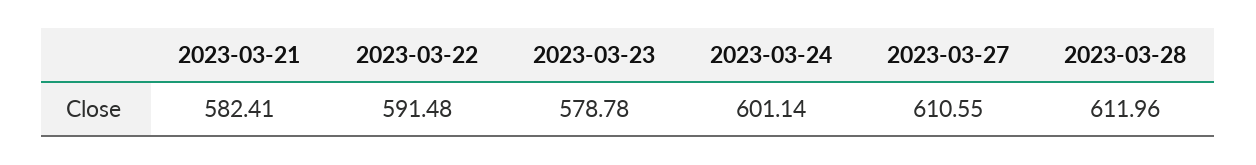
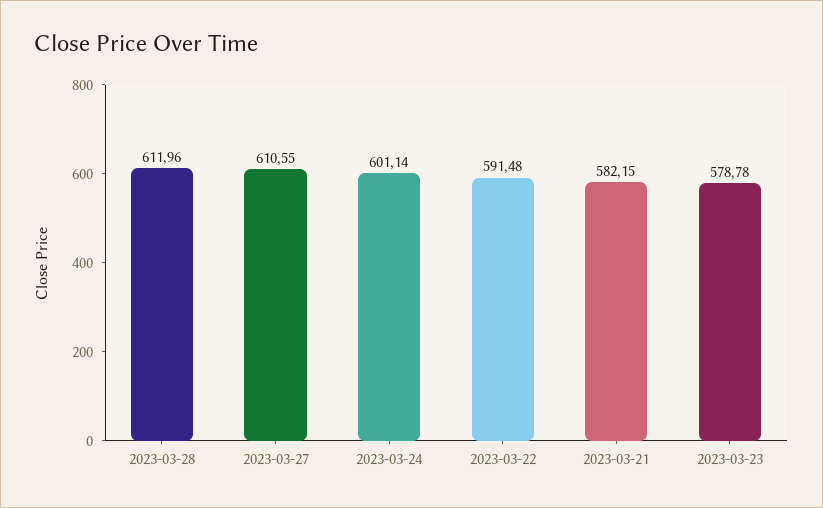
  {
-   "2023-03-21": 582.41,
+   "2023-03-21": 582.15,
    "2023-03-22": 591.48,
    "2023-03-23": 578.78,
    "2023-03-24": 601.14,
    "2023-03-27": 610.55,
    "2023-03-28": 611.96
  }

